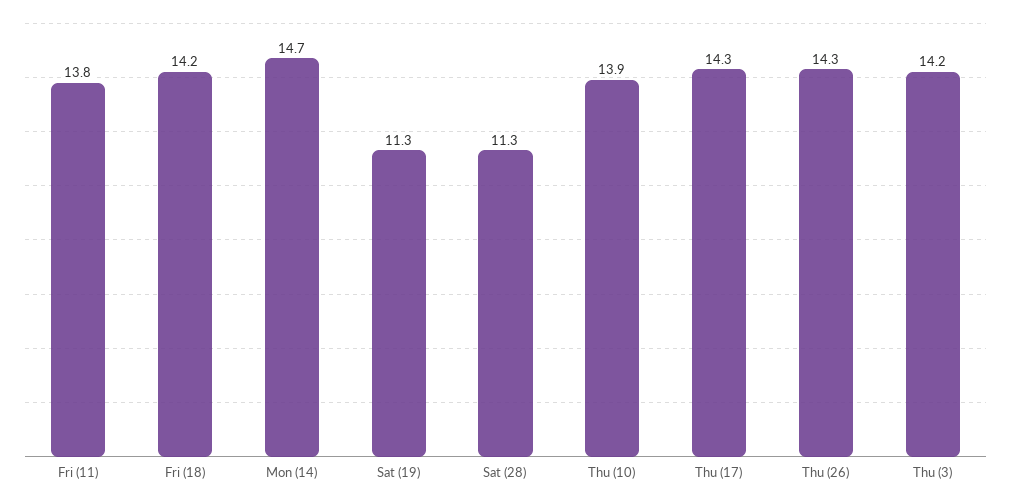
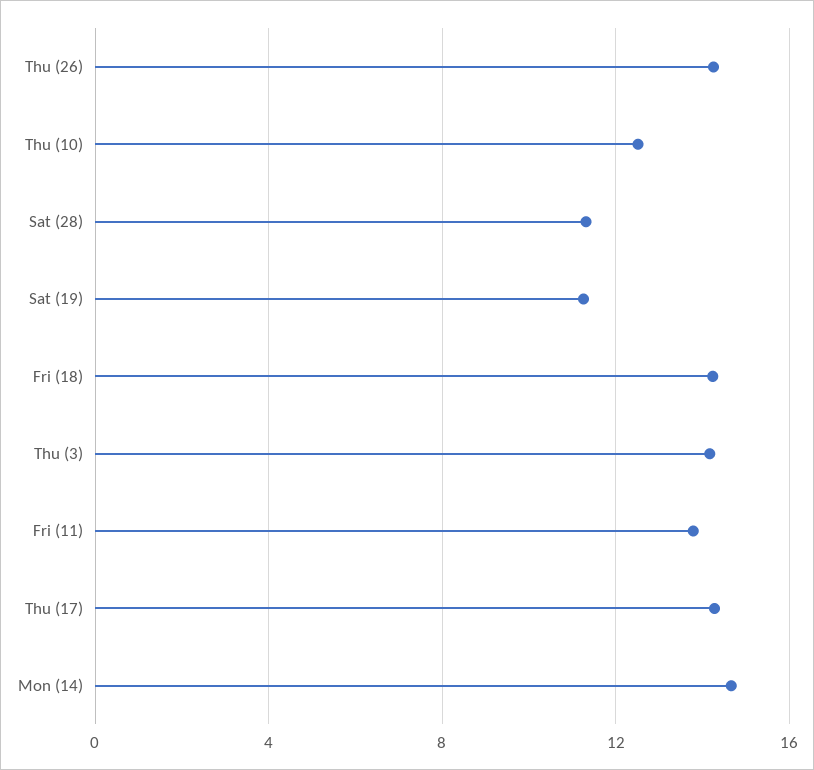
  {
    "Fri (11)": 13.8,
    "Fri (18)": 14.2,
    "Mon (14)": 14.7,
    "Sat (19)": 11.3,
    "Sat (28)": 11.3,
-   "Thu (10)": 13.9,
+   "Thu (10)": 12.5,
    "Thu (17)": 14.3,
    "Thu (26)": 14.3,
    "Thu (3)": 14.2
  }

